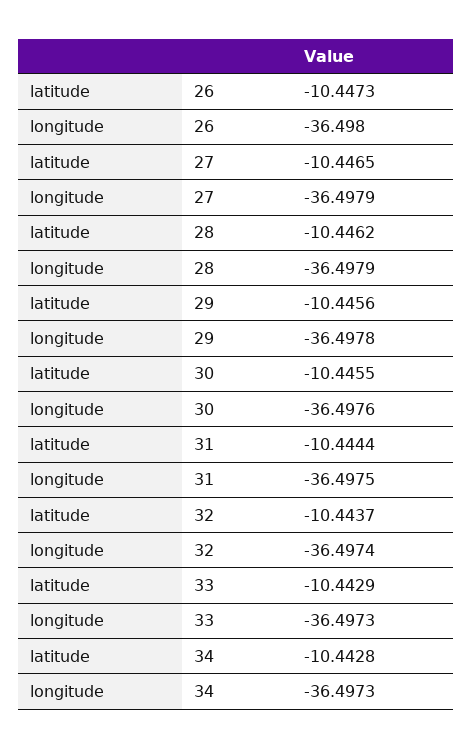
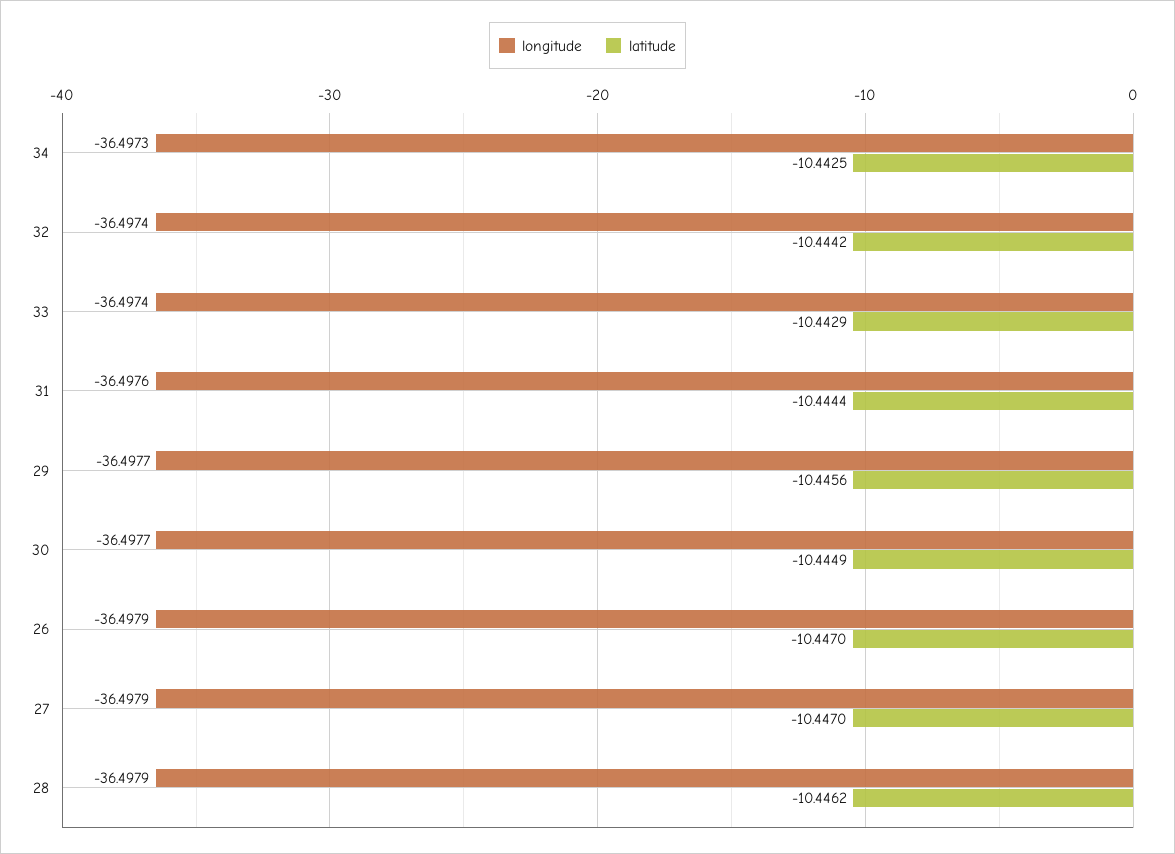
  {
    "latitude": {
-     "26": -10.4473,
+     "26": -10.447,
-     "27": -10.4465,
+     "27": -10.447,
      "28": -10.4462,
      "29": -10.4456,
-     "30": -10.4455,
+     "30": -10.4449,
      "31": -10.4444,
-     "32": -10.4437,
+     "32": -10.4442,
      "33": -10.4429,
-     "34": -10.4428
+     "34": -10.4425
    },
    "longitude": {
-     "26": -36.498,
+     "26": -36.4979,
      "27": -36.4979,
      "28": -36.4979,
-     "29": -36.4978,
+     "29": -36.4977,
-     "30": -36.4976,
+     "30": -36.4977,
-     "31": -36.4975,
+     "31": -36.4976,
      "32": -36.4974,
-     "33": -36.4973,
+     "33": -36.4974,
      "34": -36.4973
    }
  }

